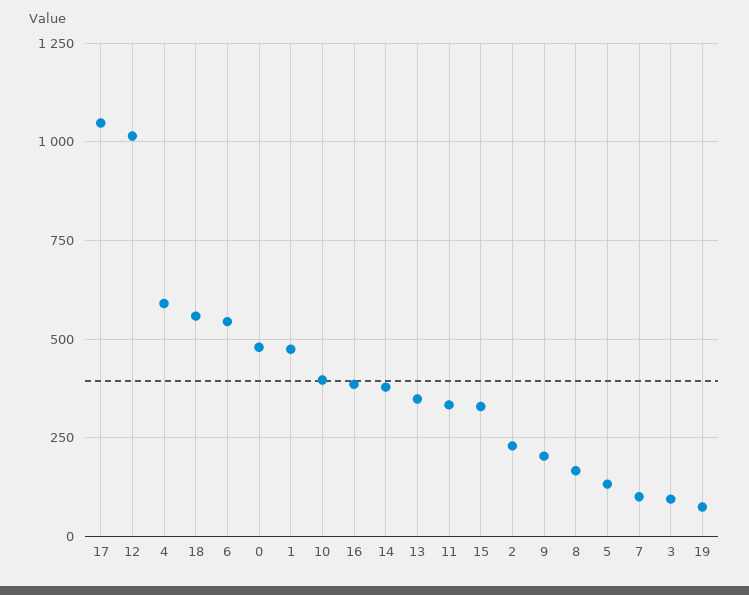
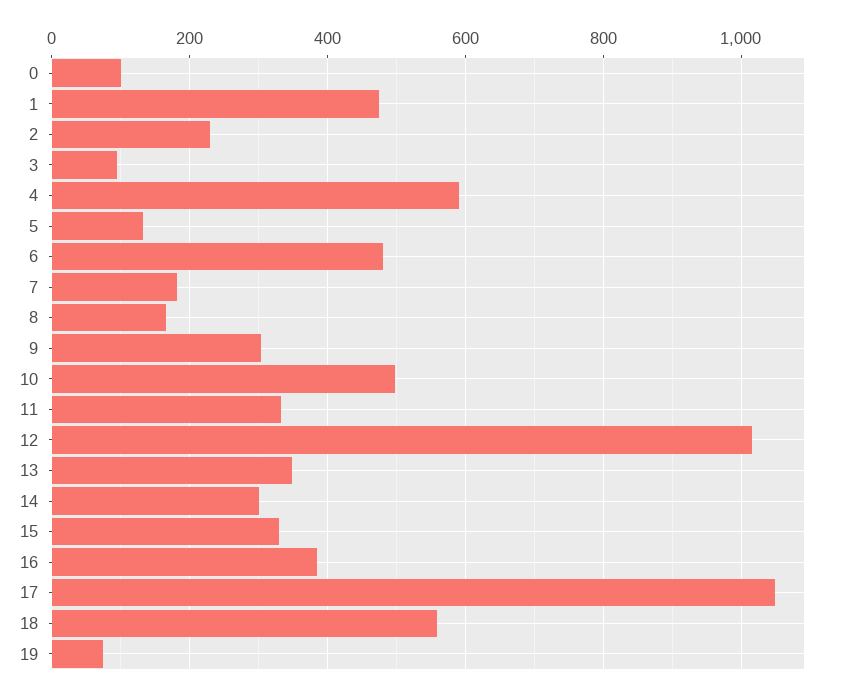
  {
    "17": 1040,
    "12": 1020,
    "4": 600,
    "18": 560,
-   "6": 550,
+   "6": 480,
-   "0": 475,
+   "0": 100,
    "1": 480,
-   "10": 400,
+   "10": 500,
    "16": 380,
-   "14": 375,
+   "14": 300,
    "13": 340,
    "11": 340,
    "15": 320,
    "2": 220,
-   "9": 200,
+   "9": 300,
    "8": 160,
    "5": 140,
-   "7": 100,
+   "7": 180,
    "3": 100,
    "19": 80
  }

